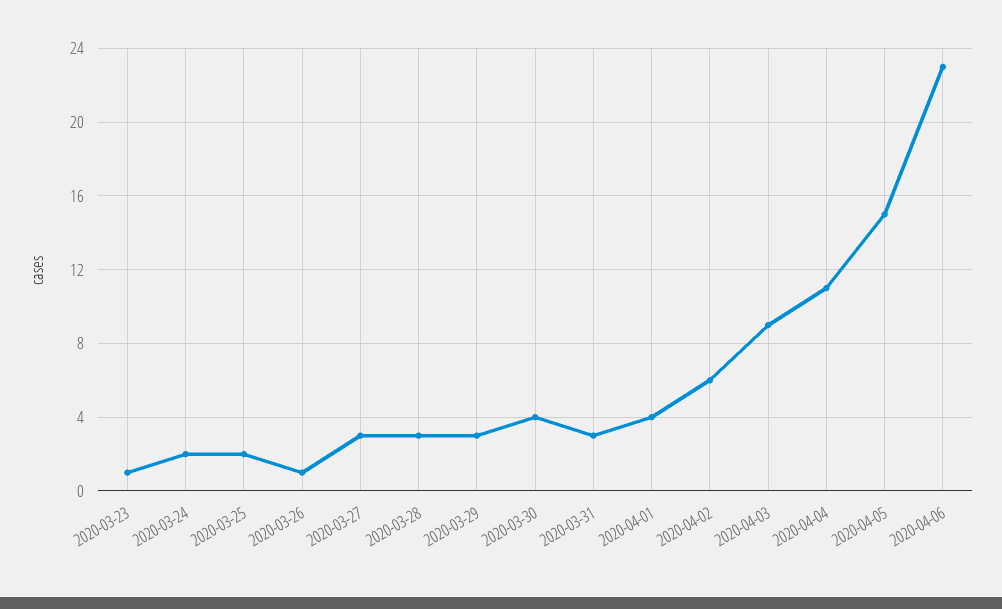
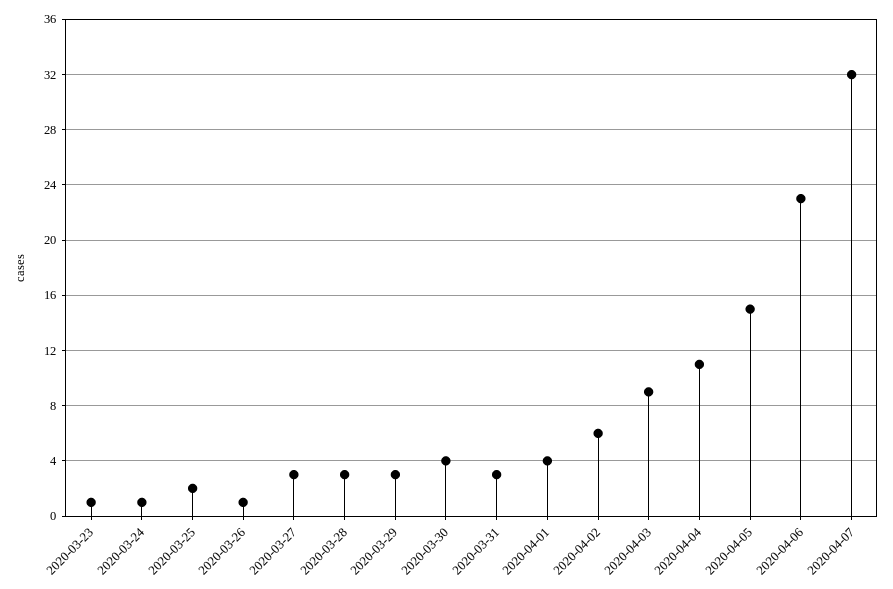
  {
    "2020-03-23": 1,
-   "2020-03-24": 2,
+   "2020-03-24": 1,
    "2020-03-25": 2,
    "2020-03-26": 1,
    "2020-03-27": 3,
    "2020-03-28": 3,
    "2020-03-29": 3,
    "2020-03-30": 4,
    "2020-03-31": 3,
    "2020-04-01": 4,
    "2020-04-02": 6,
    "2020-04-03": 9,
    "2020-04-04": 11,
    "2020-04-05": 15,
-   "2020-04-06": 23
+   "2020-04-06": 23,
+   "2020-04-07": 32
  }

